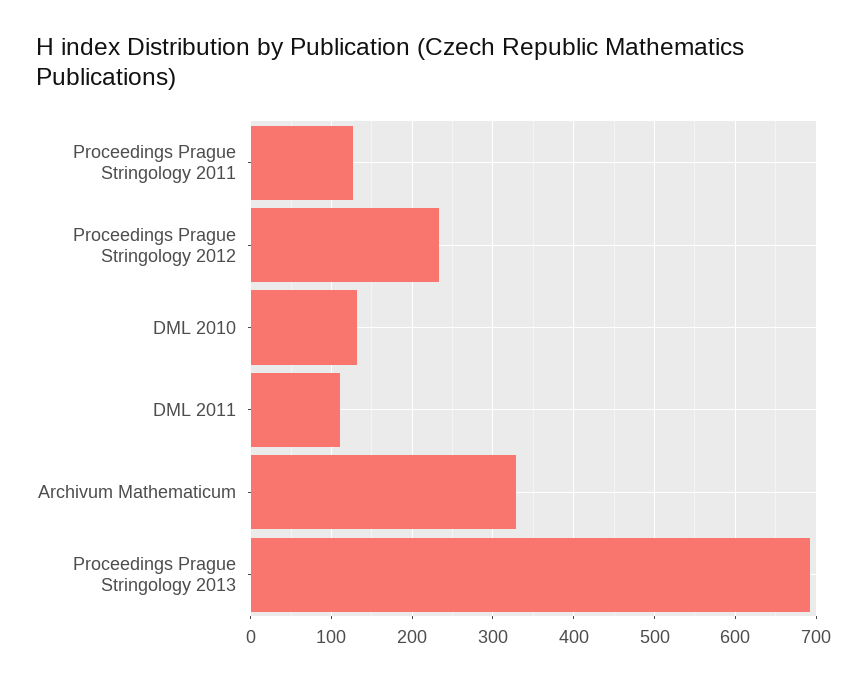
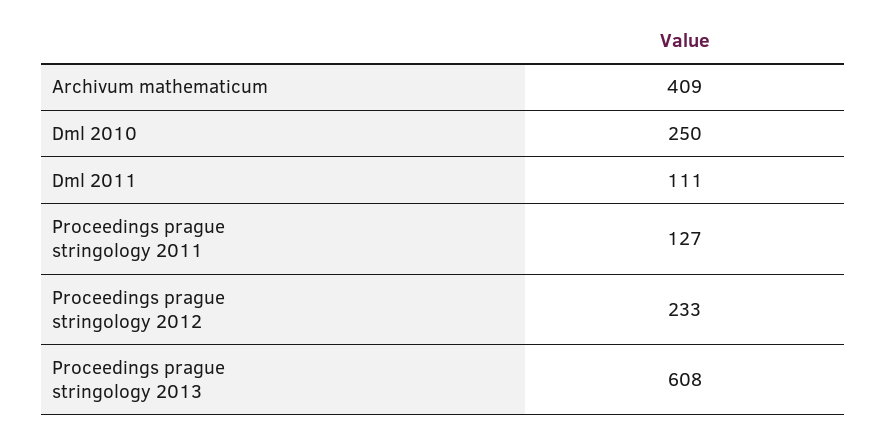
  {
    "Proceedings Prague Stringology 2011": 127,
    "Proceedings Prague Stringology 2012": 233,
-   "DML 2010": 130,
+   "DML 2010": 250,
    "DML 2011": 111,
-   "Archivum Mathematicum": 330,
+   "Archivum Mathematicum": 409,
-   "Proceedings Prague Stringology 2013": 690
+   "Proceedings Prague Stringology 2013": 608
  }

